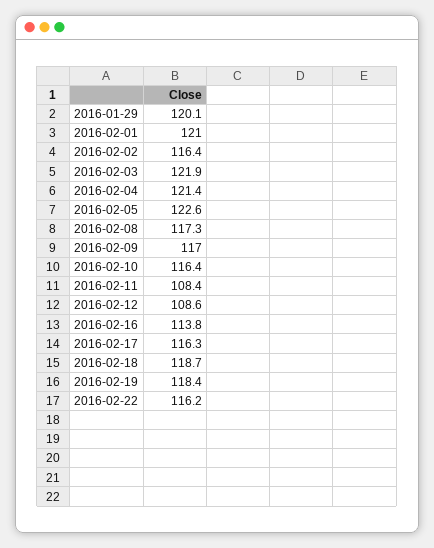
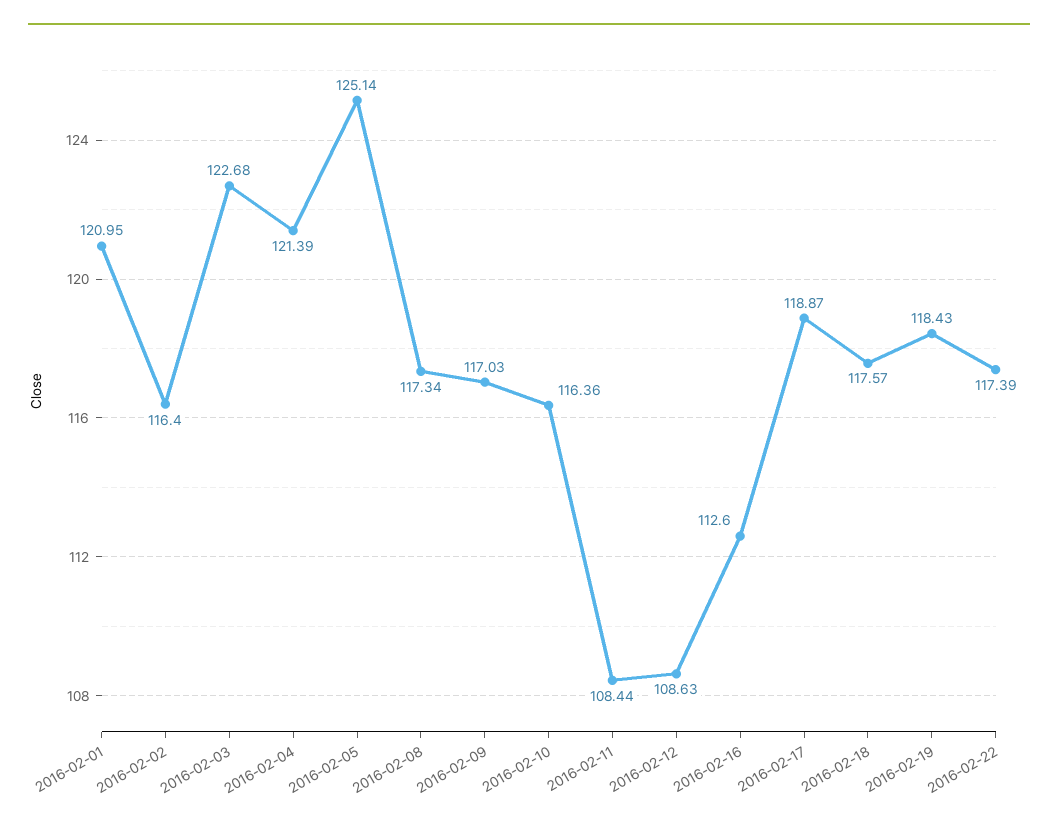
  {
-   "2016-01-29": 120.1,
    "2016-02-01": 120.95,
    "2016-02-02": 116.4,
-   "2016-02-03": 121.9,
+   "2016-02-03": 122.68,
    "2016-02-04": 121.39,
-   "2016-02-05": 122.6,
+   "2016-02-05": 125.14,
    "2016-02-08": 117.34,
    "2016-02-09": 117.03,
    "2016-02-10": 116.36,
    "2016-02-11": 108.44,
    "2016-02-12": 108.63,
-   "2016-02-16": 113.8,
+   "2016-02-16": 112.6,
-   "2016-02-17": 116.3,
+   "2016-02-17": 118.87,
-   "2016-02-18": 118.7,
+   "2016-02-18": 117.57,
    "2016-02-19": 118.43,
-   "2016-02-22": 116.2
+   "2016-02-22": 117.39
  }

